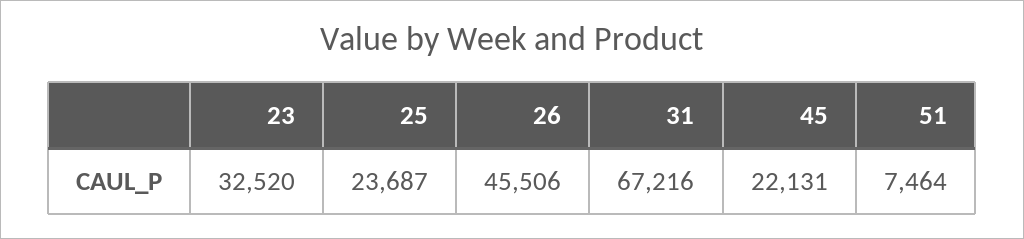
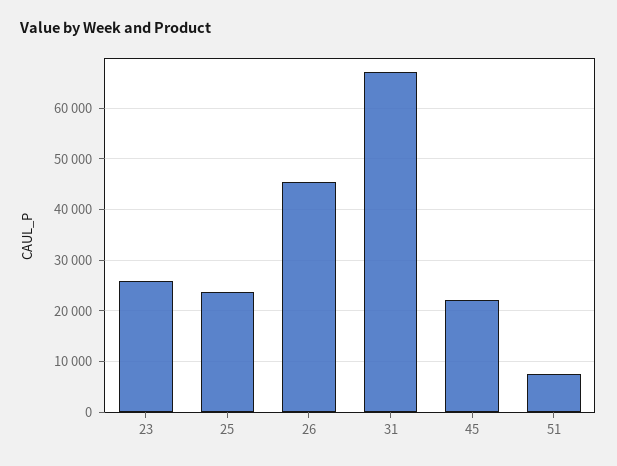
  {
-   "23": 32520,
+   "23": 26000,
    "25": 23687,
    "26": 45506,
    "31": 67216,
    "45": 22131,
    "51": 7464
  }

